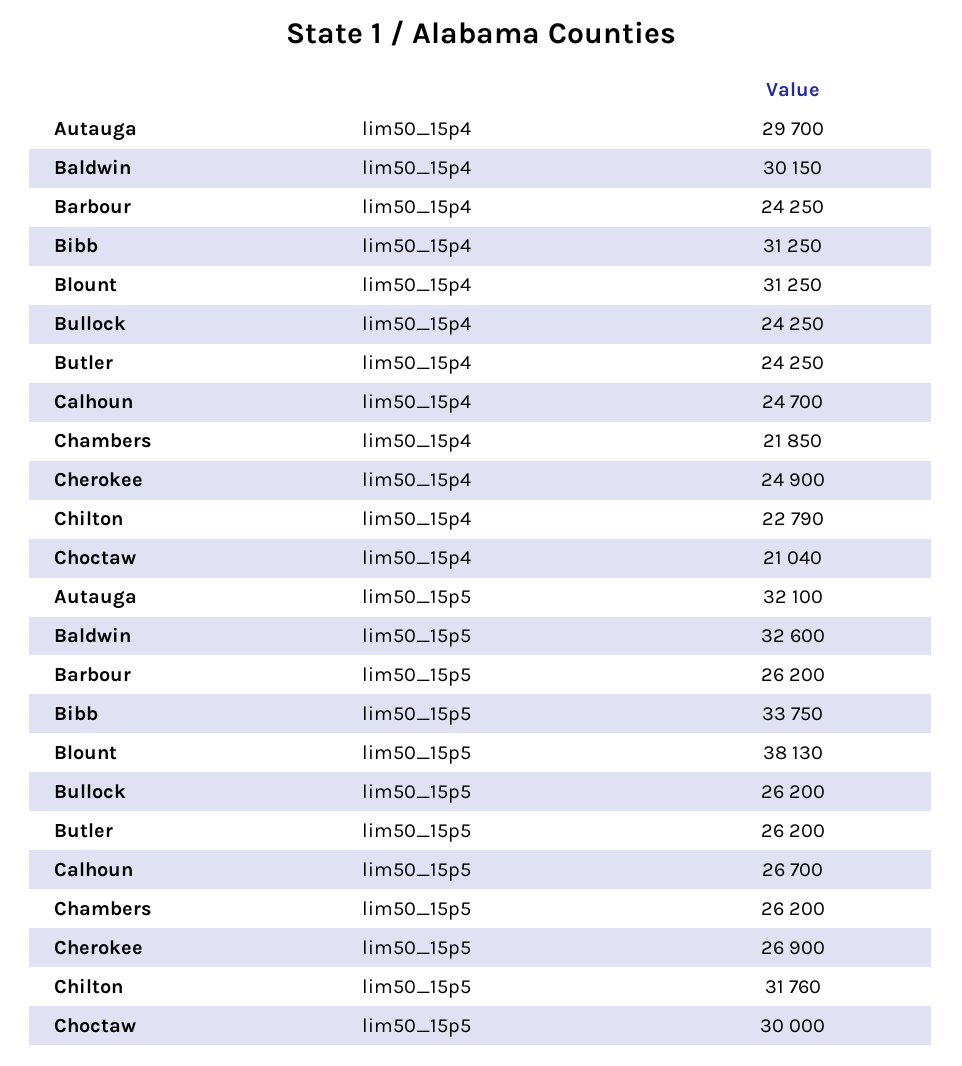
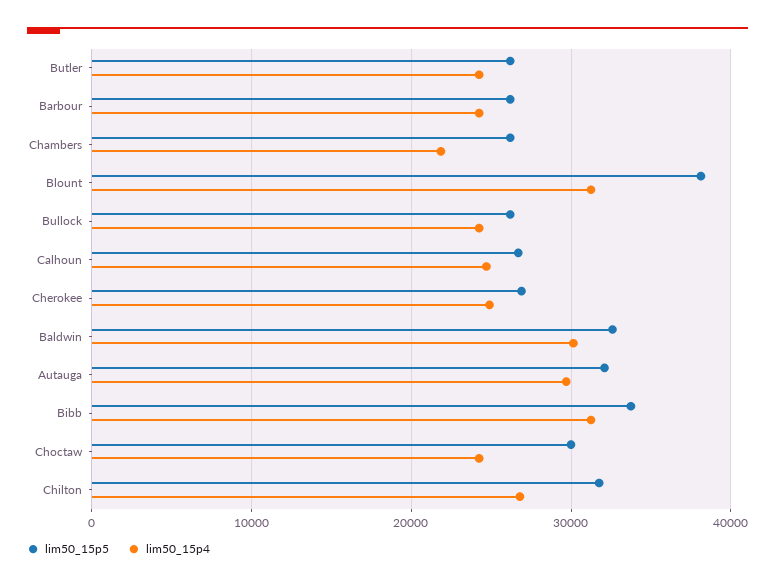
  {
    "lim50_15p4": {
      "Autauga": 29700,
      "Baldwin": 30150,
      "Barbour": 24250,
      "Bibb": 31250,
      "Blount": 31250,
      "Bullock": 24250,
      "Butler": 24250,
      "Calhoun": 24700,
      "Chambers": 21850,
      "Cherokee": 24900,
-     "Chilton": 22790,
+     "Chilton": 27000,
-     "Choctaw": 21040
+     "Choctaw": 24000
    },
    "lim50_15p5": {
      "Autauga": 32100,
      "Baldwin": 32600,
      "Barbour": 26200,
      "Bibb": 33750,
      "Blount": 38130,
      "Bullock": 26200,
      "Butler": 26200,
      "Calhoun": 26700,
      "Chambers": 26200,
      "Cherokee": 26900,
      "Chilton": 31760,
      "Choctaw": 30000
    }
  }

